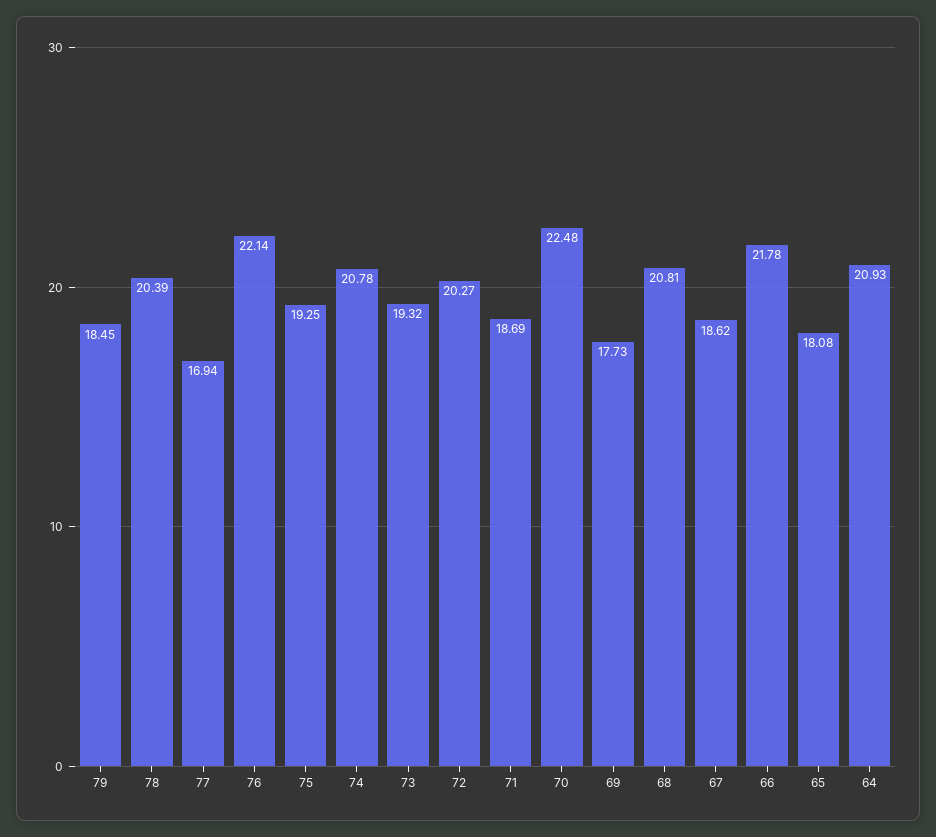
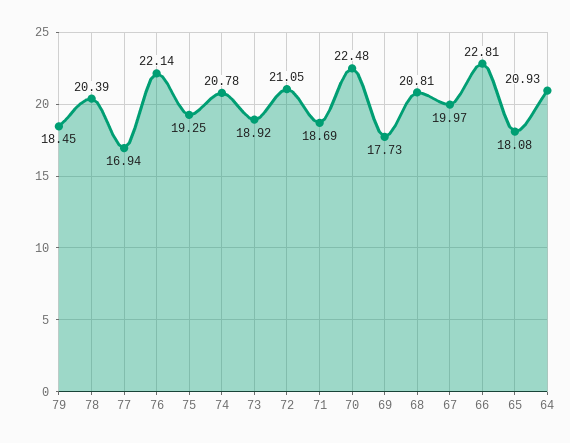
  {
    "79": 18.45,
    "78": 20.39,
    "77": 16.94,
    "76": 22.14,
    "75": 19.25,
    "74": 20.78,
-   "73": 19.32,
+   "73": 18.92,
-   "72": 20.27,
+   "72": 21.05,
    "71": 18.69,
    "70": 22.48,
    "69": 17.73,
    "68": 20.81,
-   "67": 18.62,
+   "67": 19.97,
-   "66": 21.78,
+   "66": 22.81,
    "65": 18.08,
    "64": 20.93
  }

